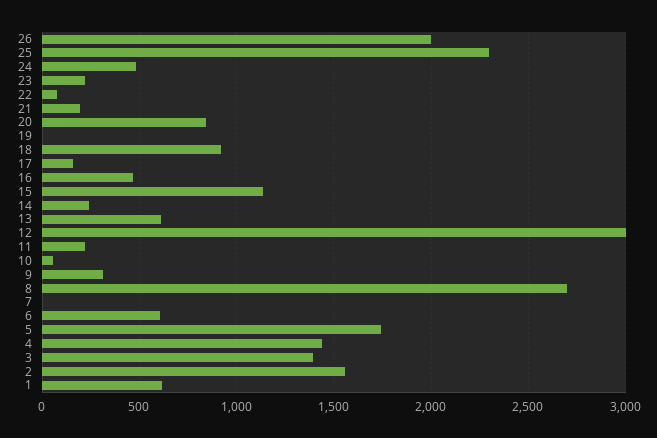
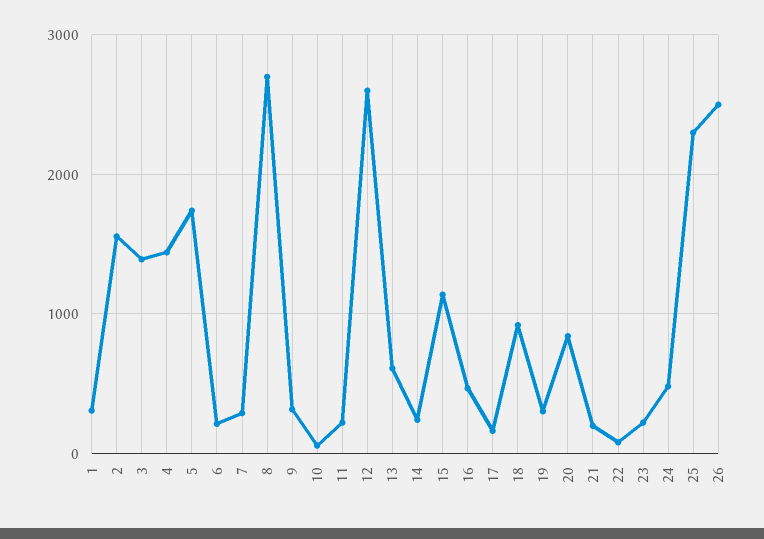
  {
-   "26": 2000,
+   "26": 2500,
    "25": 2300,
    "24": 500,
    "23": 200,
    "22": 100,
    "21": 200,
    "20": 850,
-   "19": 0,
+   "19": 300,
    "18": 900,
    "17": 150,
    "16": 450,
    "15": 1150,
    "14": 250,
    "13": 600,
-   "12": 3000,
+   "12": 2600,
    "11": 200,
    "10": 50,
    "9": 300,
    "8": 2700,
-   "7": 0,
+   "7": 300,
-   "6": 600,
+   "6": 200,
    "5": 1750,
    "4": 1450,
    "3": 1400,
    "2": 1550,
-   "1": 600
+   "1": 300
  }

